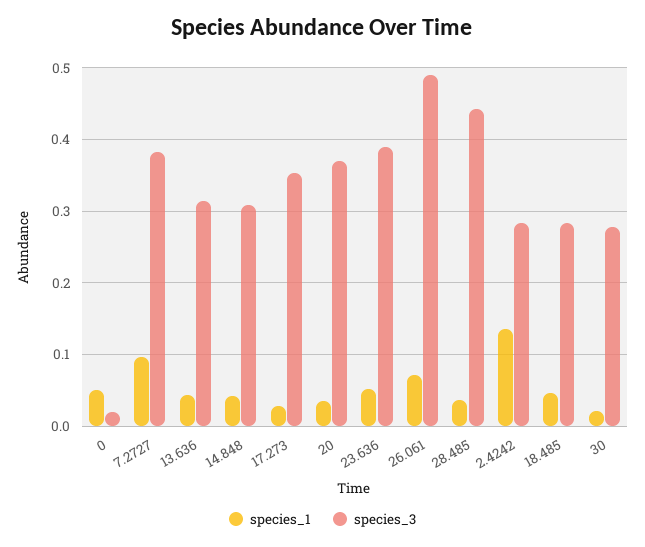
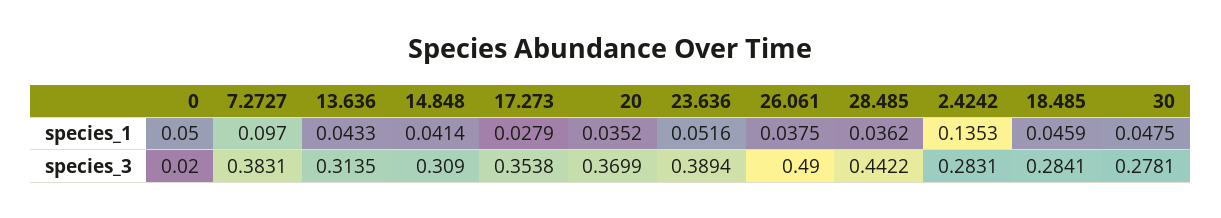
  {
    "species_1": {
      "0": 0.05,
      "7.2727": 0.097,
      "13.636": 0.0433,
      "14.848": 0.0414,
      "17.273": 0.0279,
      "20": 0.0352,
      "23.636": 0.0516,
-     "26.061": 0.07,
+     "26.061": 0.0375,
      "28.485": 0.0362,
      "2.4242": 0.1353,
      "18.485": 0.0459,
-     "30": 0.02
+     "30": 0.0475
    },
    "species_3": {
      "0": 0.02,
      "7.2727": 0.3831,
      "13.636": 0.3135,
      "14.848": 0.309,
      "17.273": 0.3538,
      "20": 0.3699,
      "23.636": 0.3894,
      "26.061": 0.49,
      "28.485": 0.4422,
      "2.4242": 0.2831,
      "18.485": 0.2841,
      "30": 0.2781
    }
  }

